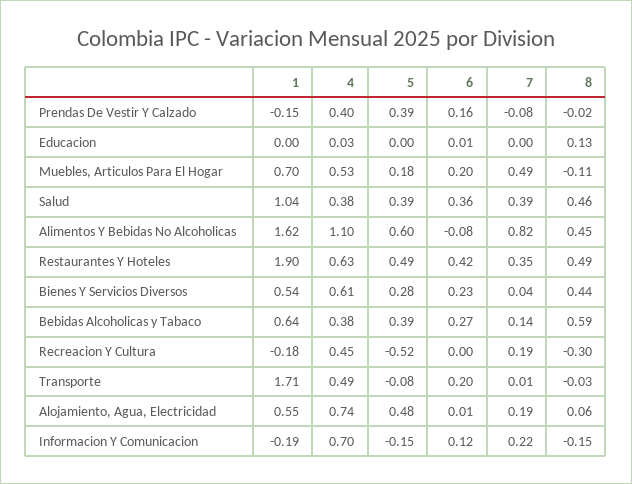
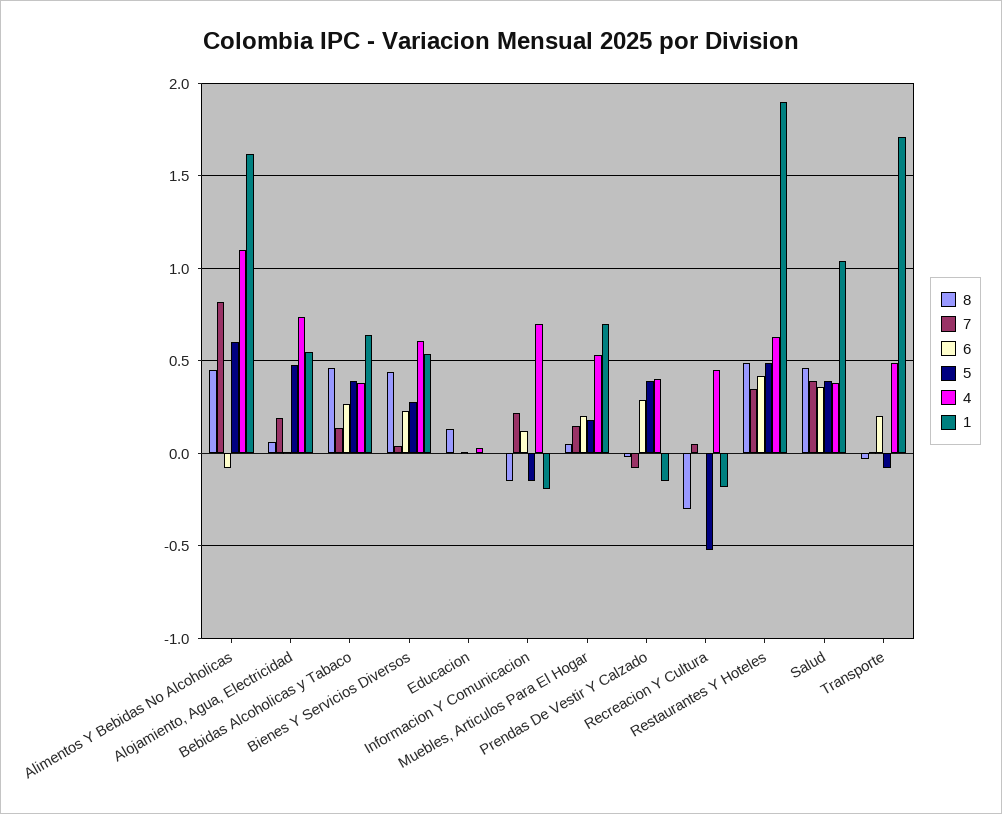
  {
    "1": {
      "Prendas De Vestir Y Calzado": -0.15,
      "Educacion": 0,
      "Muebles, Articulos Para El Hogar": 0.7,
      "Salud": 1.04,
      "Alimentos Y Bebidas No Alcoholicas": 1.62,
      "Restaurantes Y Hoteles": 1.9,
      "Bienes Y Servicios Diversos": 0.54,
      "Bebidas Alcoholicas y Tabaco": 0.64,
      "Recreacion Y Cultura": -0.18,
      "Transporte": 1.71,
      "Alojamiento, Agua, Electricidad": 0.55,
      "Informacion Y Comunicacion": -0.19
    },
    "4": {
      "Prendas De Vestir Y Calzado": 0.4,
      "Educacion": 0.03,
      "Muebles, Articulos Para El Hogar": 0.53,
      "Salud": 0.38,
      "Alimentos Y Bebidas No Alcoholicas": 1.1,
      "Restaurantes Y Hoteles": 0.63,
      "Bienes Y Servicios Diversos": 0.61,
      "Bebidas Alcoholicas y Tabaco": 0.38,
      "Recreacion Y Cultura": 0.45,
      "Transporte": 0.49,
      "Alojamiento, Agua, Electricidad": 0.74,
      "Informacion Y Comunicacion": 0.7
    },
    "5": {
      "Prendas De Vestir Y Calzado": 0.39,
      "Educacion": 0,
      "Muebles, Articulos Para El Hogar": 0.18,
      "Salud": 0.39,
      "Alimentos Y Bebidas No Alcoholicas": 0.6,
      "Restaurantes Y Hoteles": 0.49,
      "Bienes Y Servicios Diversos": 0.28,
      "Bebidas Alcoholicas y Tabaco": 0.39,
      "Recreacion Y Cultura": -0.52,
      "Transporte": -0.08,
      "Alojamiento, Agua, Electricidad": 0.48,
      "Informacion Y Comunicacion": -0.15
    },
    "6": {
-     "Prendas De Vestir Y Calzado": 0.16,
+     "Prendas De Vestir Y Calzado": 0.3,
      "Educacion": 0.01,
      "Muebles, Articulos Para El Hogar": 0.2,
      "Salud": 0.36,
      "Alimentos Y Bebidas No Alcoholicas": -0.08,
      "Restaurantes Y Hoteles": 0.42,
      "Bienes Y Servicios Diversos": 0.23,
      "Bebidas Alcoholicas y Tabaco": 0.27,
      "Recreacion Y Cultura": 0,
      "Transporte": 0.2,
      "Alojamiento, Agua, Electricidad": 0.01,
      "Informacion Y Comunicacion": 0.12
    },
    "7": {
      "Prendas De Vestir Y Calzado": -0.08,
      "Educacion": 0,
-     "Muebles, Articulos Para El Hogar": 0.49,
+     "Muebles, Articulos Para El Hogar": 0.15,
      "Salud": 0.39,
      "Alimentos Y Bebidas No Alcoholicas": 0.82,
      "Restaurantes Y Hoteles": 0.35,
      "Bienes Y Servicios Diversos": 0.04,
      "Bebidas Alcoholicas y Tabaco": 0.14,
-     "Recreacion Y Cultura": 0.19,
+     "Recreacion Y Cultura": 0.05,
      "Transporte": 0.01,
      "Alojamiento, Agua, Electricidad": 0.19,
      "Informacion Y Comunicacion": 0.22
    },
    "8": {
      "Prendas De Vestir Y Calzado": -0.02,
      "Educacion": 0.13,
-     "Muebles, Articulos Para El Hogar": -0.11,
+     "Muebles, Articulos Para El Hogar": 0.05,
      "Salud": 0.46,
      "Alimentos Y Bebidas No Alcoholicas": 0.45,
      "Restaurantes Y Hoteles": 0.49,
      "Bienes Y Servicios Diversos": 0.44,
-     "Bebidas Alcoholicas y Tabaco": 0.59,
+     "Bebidas Alcoholicas y Tabaco": 0.45,
      "Recreacion Y Cultura": -0.3,
      "Transporte": -0.03,
      "Alojamiento, Agua, Electricidad": 0.06,
      "Informacion Y Comunicacion": -0.15
    }
  }

